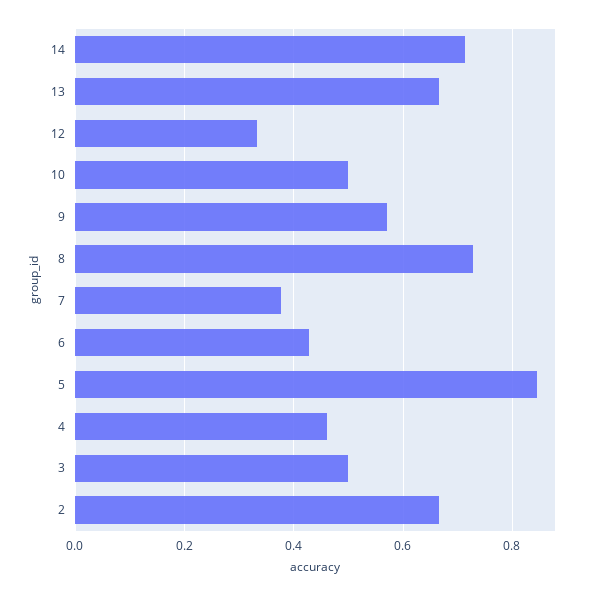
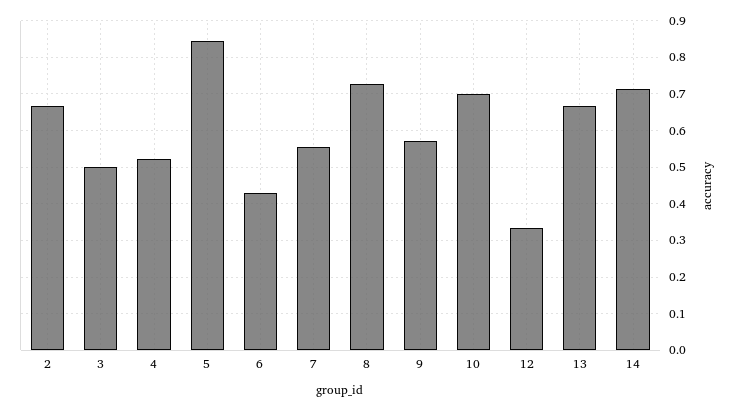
  {
    "14": 0.72,
    "13": 0.66,
    "12": 0.34,
-   "10": 0.5,
+   "10": 0.7,
    "9": 0.58,
    "8": 0.72,
-   "7": 0.38,
+   "7": 0.56,
    "6": 0.42,
    "5": 0.84,
-   "4": 0.46,
+   "4": 0.52,
    "3": 0.5,
    "2": 0.66
  }

